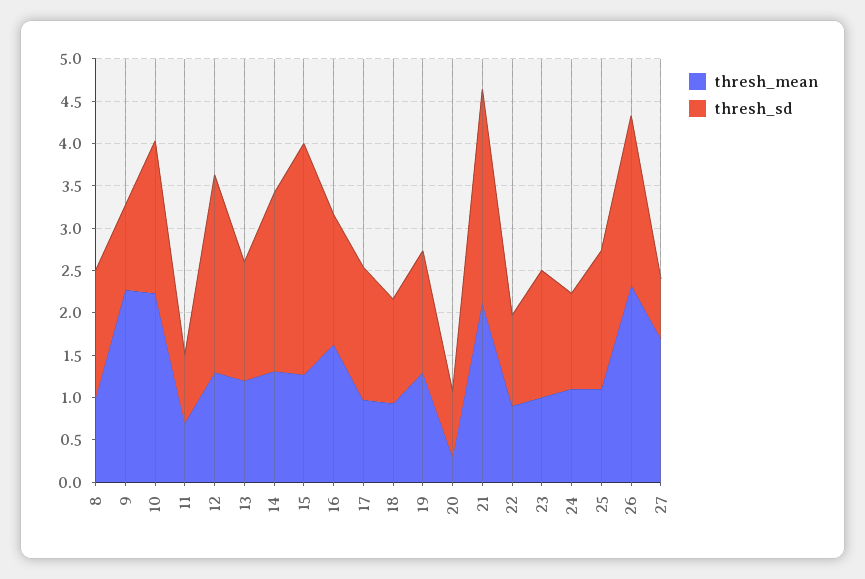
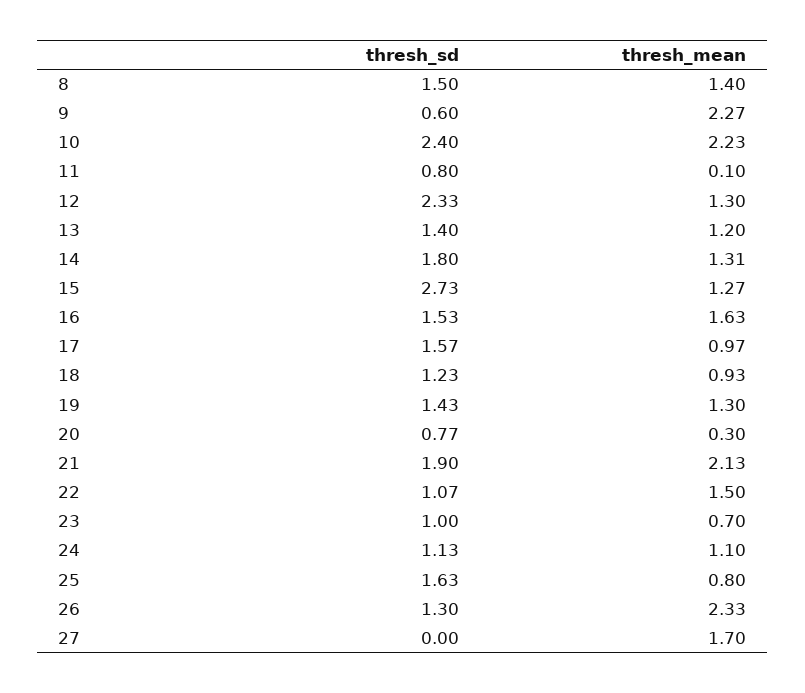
  {
    "thresh_mean": {
-     "8": 1,
+     "8": 1.4,
      "9": 2.27,
      "10": 2.23,
-     "11": 0.7,
+     "11": 0.1,
      "12": 1.3,
      "13": 1.2,
      "14": 1.31,
      "15": 1.27,
      "16": 1.63,
      "17": 0.97,
      "18": 0.93,
      "19": 1.3,
      "20": 0.3,
      "21": 2.13,
-     "22": 0.9,
+     "22": 1.5,
-     "23": 1,
+     "23": 0.7,
      "24": 1.1,
-     "25": 1.1,
+     "25": 0.8,
      "26": 2.33,
      "27": 1.7
    },
    "thresh_sd": {
      "8": 1.5,
-     "9": 1,
+     "9": 0.6,
-     "10": 1.8,
+     "10": 2.4,
      "11": 0.8,
      "12": 2.33,
      "13": 1.4,
-     "14": 2.1,
+     "14": 1.8,
      "15": 2.73,
      "16": 1.53,
      "17": 1.57,
      "18": 1.23,
      "19": 1.43,
      "20": 0.77,
-     "21": 2.5,
+     "21": 1.9,
      "22": 1.07,
-     "23": 1.5,
+     "23": 1,
      "24": 1.13,
      "25": 1.63,
-     "26": 2,
+     "26": 1.3,
-     "27": 0.7
+     "27": 0
    }
  }

